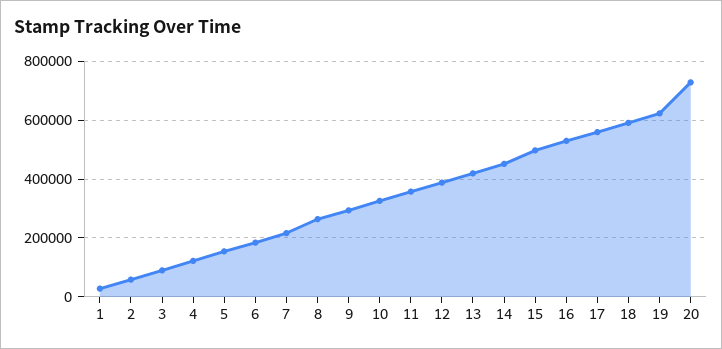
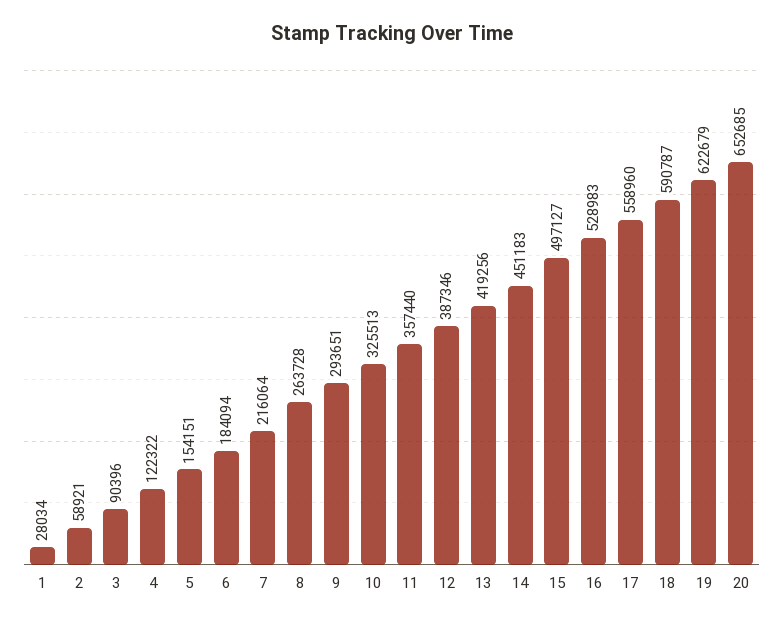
  {
    "1": 28034,
    "2": 58921,
    "3": 90396,
    "4": 122322,
    "5": 154151,
    "6": 184094,
    "7": 216064,
    "8": 263728,
    "9": 293651,
    "10": 325513,
    "11": 357440,
    "12": 387346,
    "13": 419256,
    "14": 451183,
    "15": 497127,
    "16": 528983,
    "17": 558960,
    "18": 590787,
    "19": 622679,
-   "20": 725000
+   "20": 652685
  }

